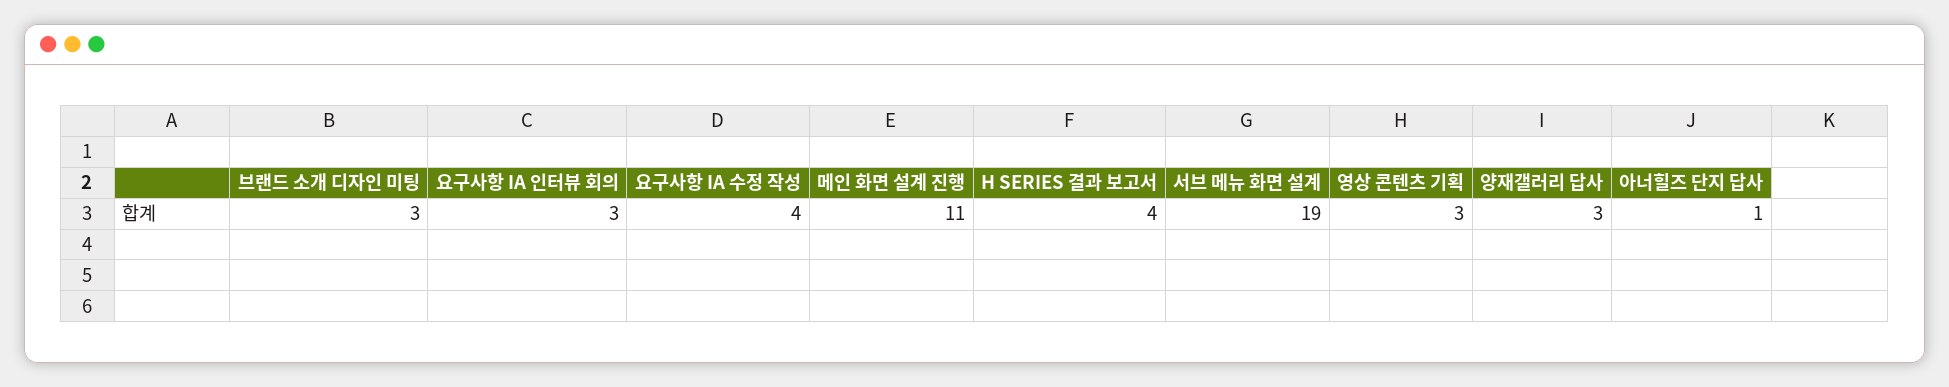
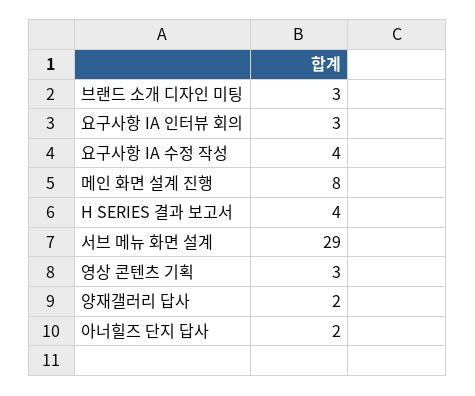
  {
    "브랜드 소개 디자인 미팅": 3,
    "요구사항 IA 인터뷰 회의": 3,
    "요구사항 IA 수정 작성": 4,
-   "메인 화면 설계 진행": 11,
+   "메인 화면 설계 진행": 8,
    "H SERIES 결과 보고서": 4,
-   "서브 메뉴 화면 설계": 19,
+   "서브 메뉴 화면 설계": 29,
    "영상 콘텐츠 기획": 3,
-   "양재갤러리 답사": 3,
+   "양재갤러리 답사": 2,
-   "아너힐즈 단지 답사": 1
+   "아너힐즈 단지 답사": 2
  }

